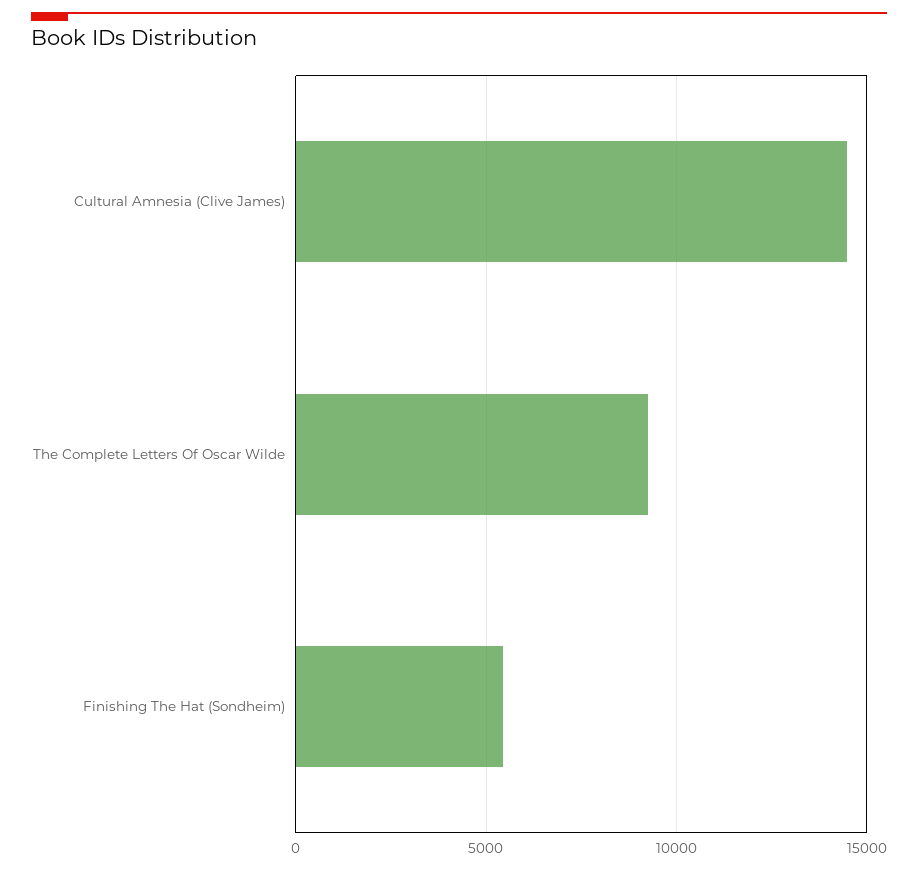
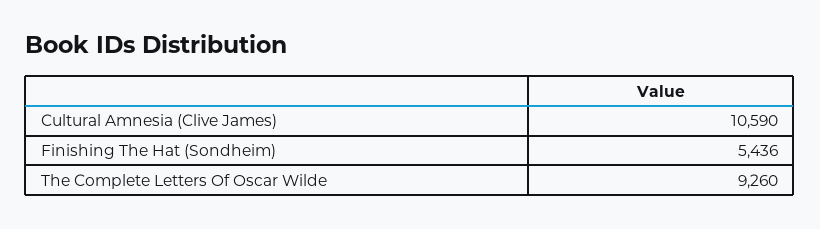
  {
-   "Cultural Amnesia (Clive James)": 14500,
+   "Cultural Amnesia (Clive James)": 10590,
    "The Complete Letters Of Oscar Wilde": 9260,
    "Finishing The Hat (Sondheim)": 5436
  }

